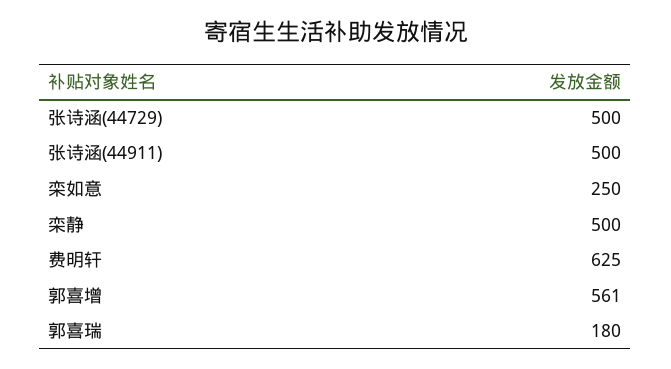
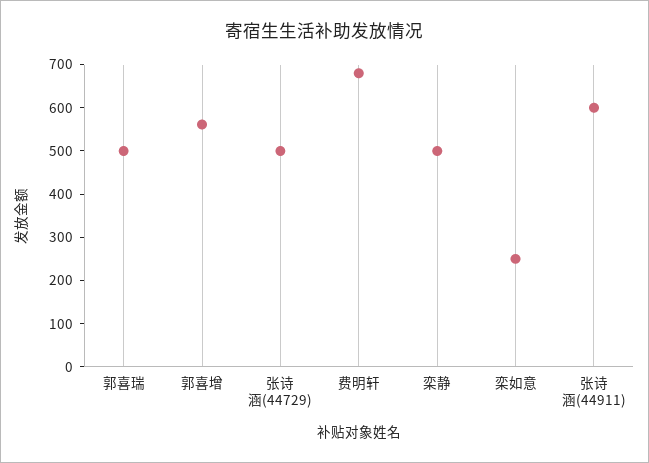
  {
    "张诗涵(44729)": 500,
-   "张诗涵(44911)": 500,
+   "张诗涵(44911)": 600,
    "栾如意": 250,
    "栾静": 500,
-   "费明轩": 625,
+   "费明轩": 680,
    "郭喜增": 561,
-   "郭喜瑞": 180
+   "郭喜瑞": 500
  }

